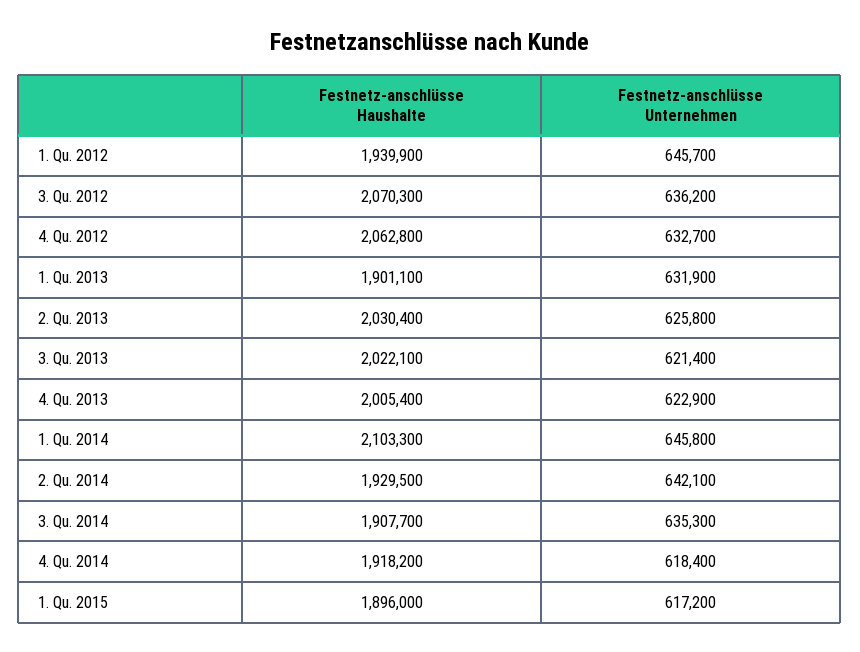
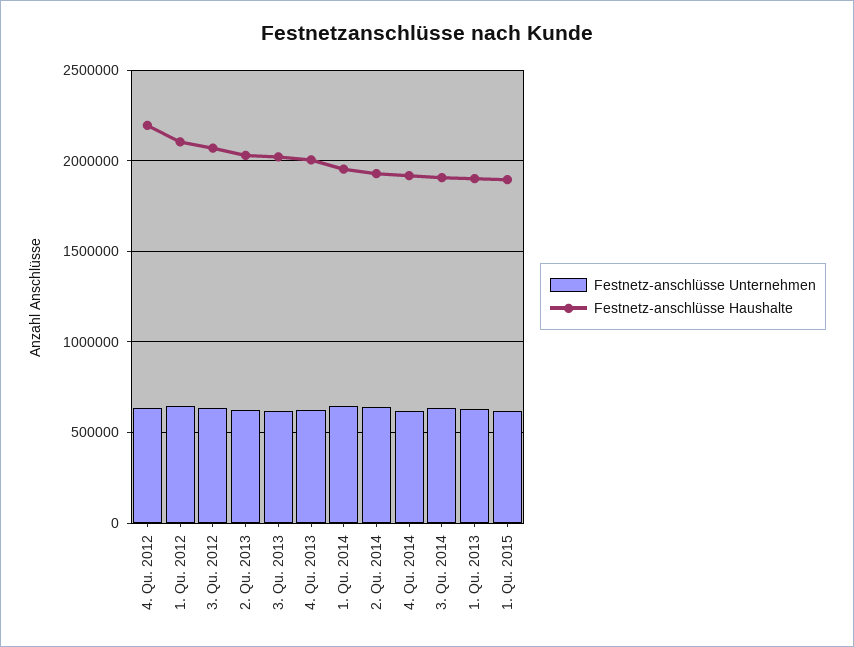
  {
    "Festnetz-anschlüsse Haushalte": {
-     "1. Qu. 2012": 1939900,
+     "1. Qu. 2012": 2100000,
      "3. Qu. 2012": 2070300,
-     "4. Qu. 2012": 2062800,
+     "4. Qu. 2012": 2200000,
      "1. Qu. 2013": 1901100,
      "2. Qu. 2013": 2030400,
      "3. Qu. 2013": 2022100,
      "4. Qu. 2013": 2005400,
-     "1. Qu. 2014": 2103300,
+     "1. Qu. 2014": 1950000,
      "2. Qu. 2014": 1929500,
      "3. Qu. 2014": 1907700,
      "4. Qu. 2014": 1918200,
      "1. Qu. 2015": 1896000
    },
    "Festnetz-anschlüsse Unternehmen": {
      "1. Qu. 2012": 645700,
      "3. Qu. 2012": 636200,
      "4. Qu. 2012": 632700,
      "1. Qu. 2013": 631900,
      "2. Qu. 2013": 625800,
      "3. Qu. 2013": 621400,
      "4. Qu. 2013": 622900,
      "1. Qu. 2014": 645800,
      "2. Qu. 2014": 642100,
      "3. Qu. 2014": 635300,
      "4. Qu. 2014": 618400,
      "1. Qu. 2015": 617200
    }
  }

